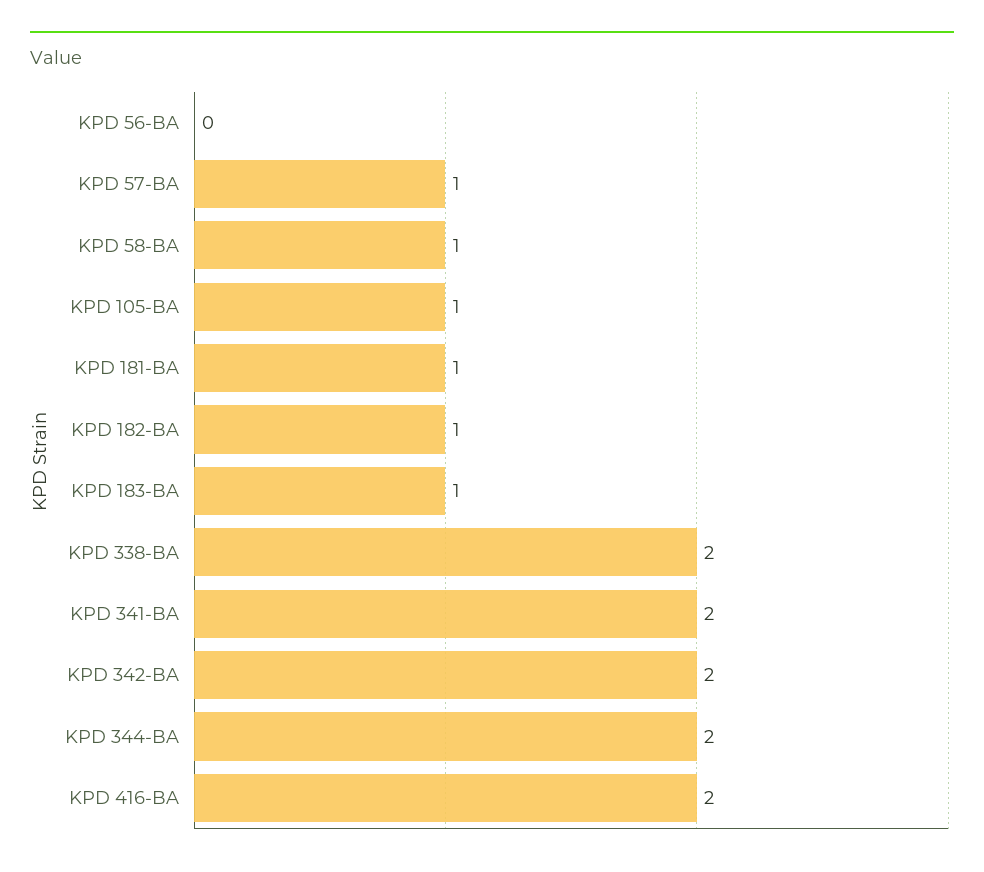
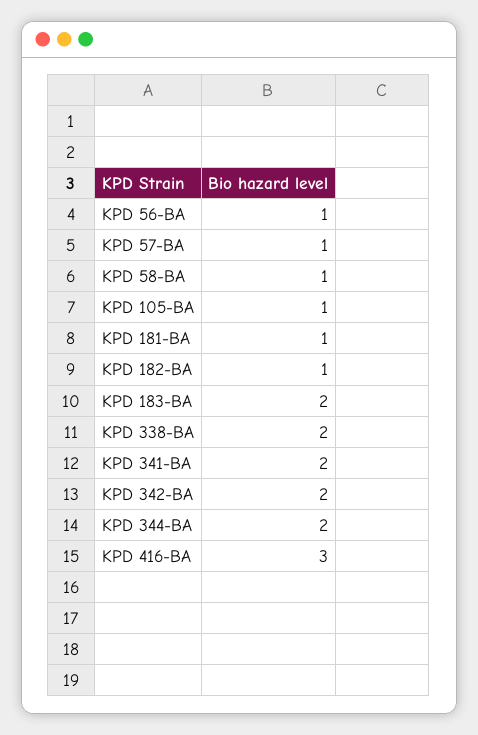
  {
-   "KPD 56-BA": 0,
+   "KPD 56-BA": 1,
    "KPD 57-BA": 1,
    "KPD 58-BA": 1,
    "KPD 105-BA": 1,
    "KPD 181-BA": 1,
    "KPD 182-BA": 1,
-   "KPD 183-BA": 1,
+   "KPD 183-BA": 2,
    "KPD 338-BA": 2,
    "KPD 341-BA": 2,
    "KPD 342-BA": 2,
    "KPD 344-BA": 2,
-   "KPD 416-BA": 2
+   "KPD 416-BA": 3
  }

